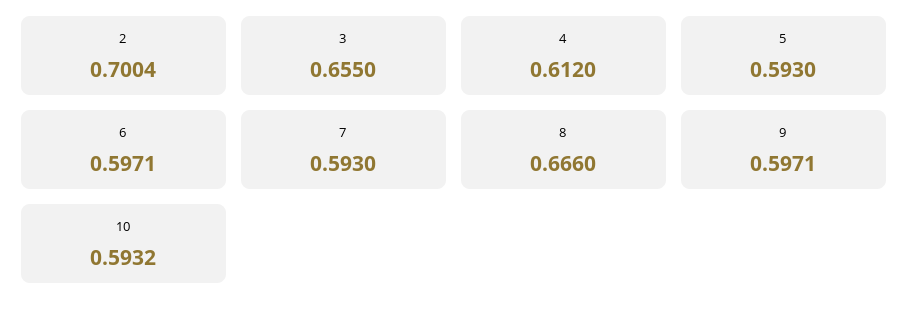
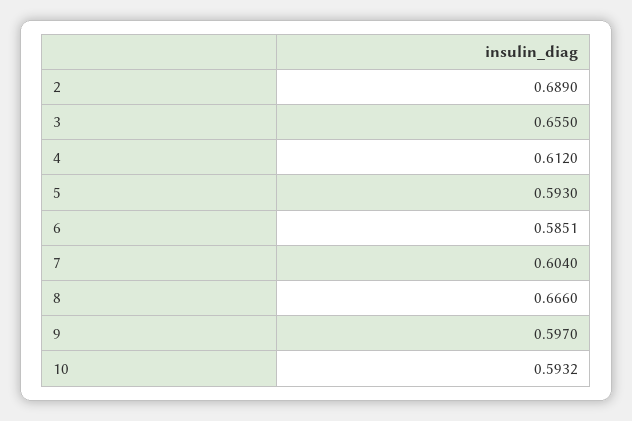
  {
-   "2": 0.7004,
+   "2": 0.689,
    "3": 0.655,
    "4": 0.612,
    "5": 0.593,
-   "6": 0.5971,
+   "6": 0.5851,
-   "7": 0.593,
+   "7": 0.604,
    "8": 0.666,
-   "9": 0.5971,
+   "9": 0.597,
    "10": 0.5932
  }

